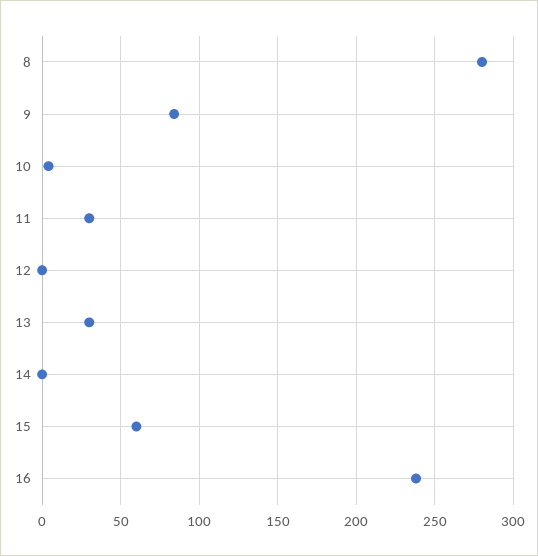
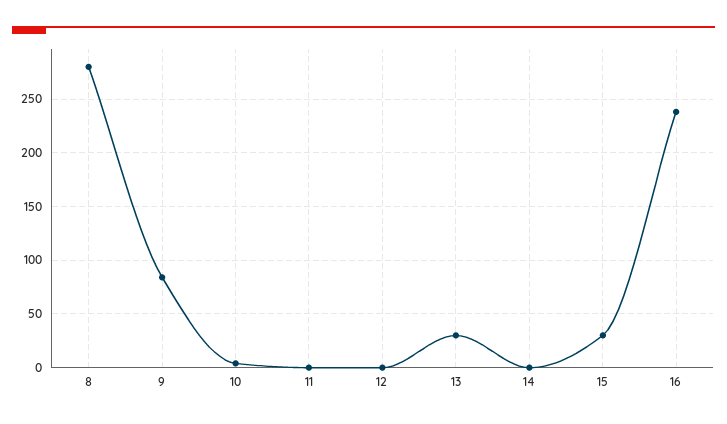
  {
    "8": 280,
    "9": 85,
    "10": 5,
-   "11": 30,
+   "11": 0,
    "12": 0,
    "13": 30,
    "14": 0,
-   "15": 60,
+   "15": 30,
    "16": 240
  }

